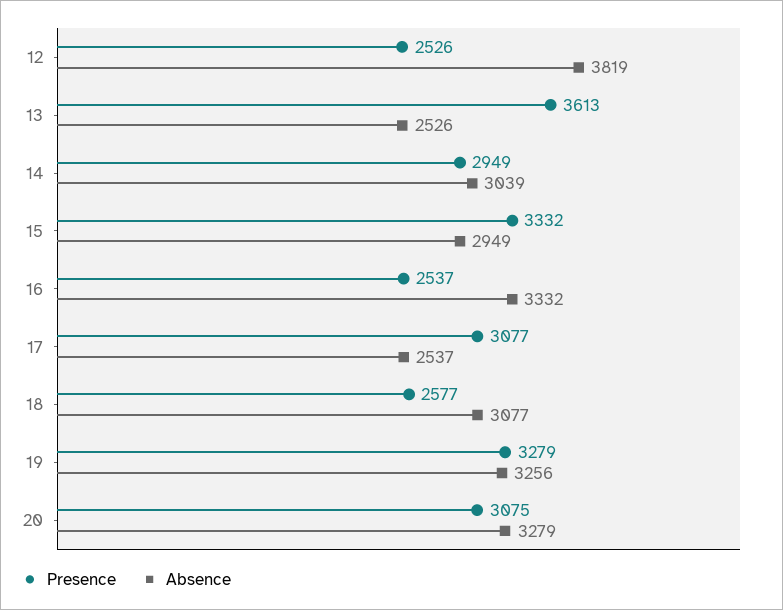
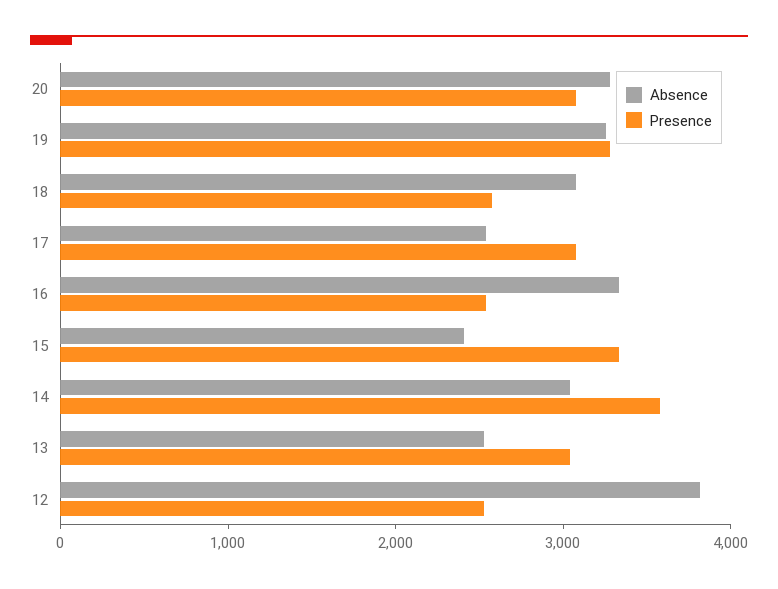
  {
    "Presence": {
      "12": 2526,
-     "13": 3613,
+     "13": 3000,
-     "14": 2949,
+     "14": 3600,
      "15": 3332,
      "16": 2537,
      "17": 3077,
      "18": 2577,
      "19": 3279,
      "20": 3075
    },
    "Absence": {
      "12": 3819,
      "13": 2526,
      "14": 3039,
-     "15": 2949,
+     "15": 2400,
      "16": 3332,
      "17": 2537,
      "18": 3077,
      "19": 3256,
      "20": 3279
    }
  }

